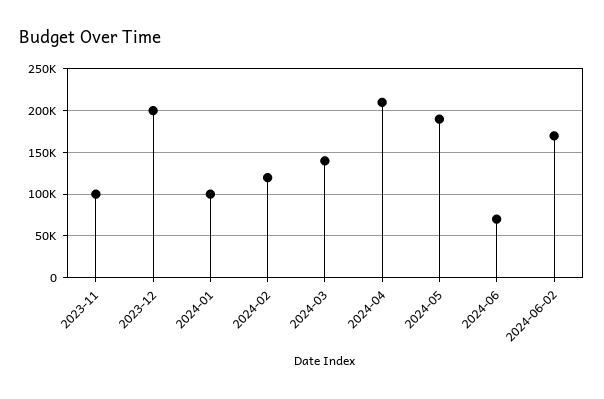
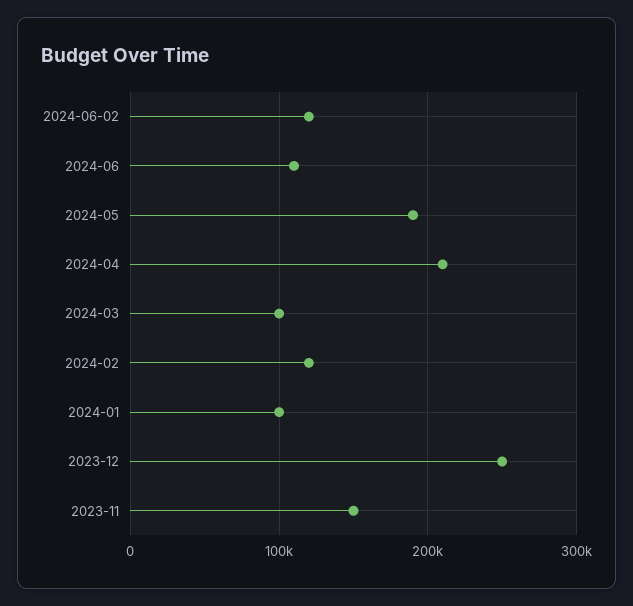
  {
-   "2023-11": 100000,
+   "2023-11": 150000,
-   "2023-12": 200000,
+   "2023-12": 250000,
    "2024-01": 100000,
    "2024-02": 120000,
-   "2024-03": 140000,
+   "2024-03": 100000,
    "2024-04": 210000,
    "2024-05": 190000,
-   "2024-06": 70000,
+   "2024-06": 110000,
-   "2024-06-02": 170000
+   "2024-06-02": 120000
  }

